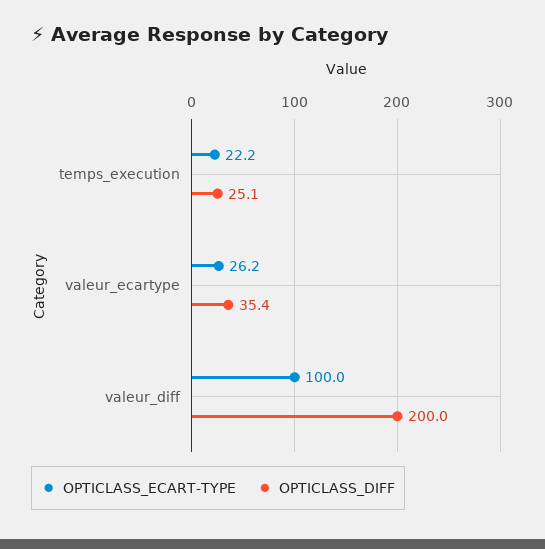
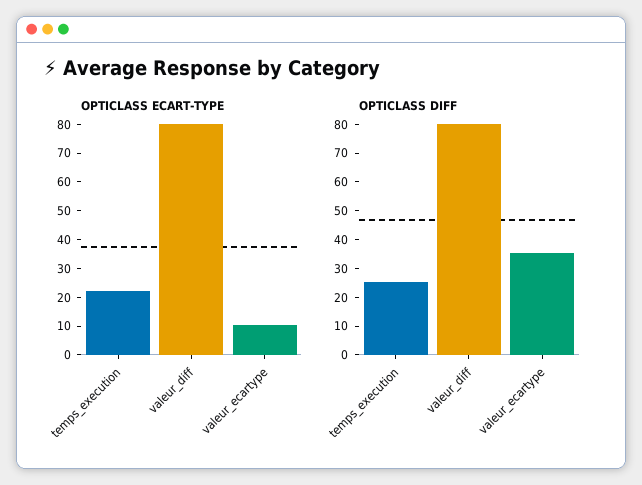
  {
    "OPTICLASS_ECART-TYPE": {
      "temps_execution": 22.2,
-     "valeur_ecartype": 26.2,
+     "valeur_ecartype": 10,
-     "valeur_diff": 100
+     "valeur_diff": 80
    },
    "OPTICLASS_DIFF": {
      "temps_execution": 25.1,
      "valeur_ecartype": 35.4,
-     "valeur_diff": 200
+     "valeur_diff": 80
    }
  }

